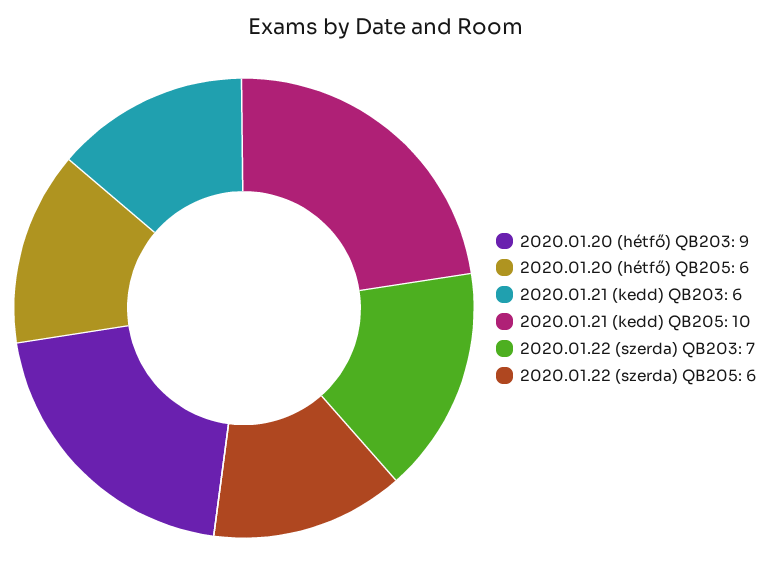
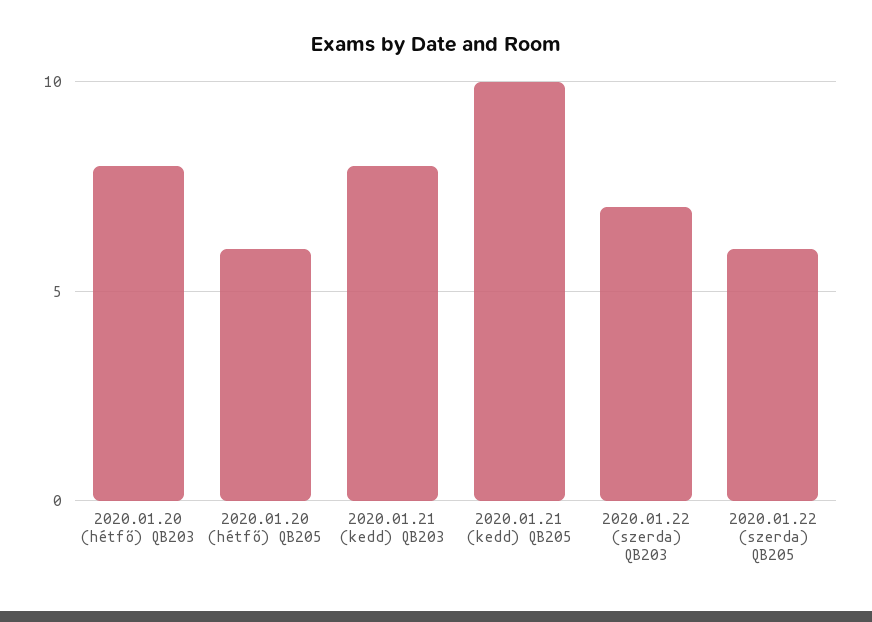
  {
-   "2020.01.20 (hétfő) QB203": 9,
+   "2020.01.20 (hétfő) QB203": 8,
    "2020.01.20 (hétfő) QB205": 6,
-   "2020.01.21 (kedd) QB203": 6,
+   "2020.01.21 (kedd) QB203": 8,
    "2020.01.21 (kedd) QB205": 10,
    "2020.01.22 (szerda) QB203": 7,
    "2020.01.22 (szerda) QB205": 6
  }

